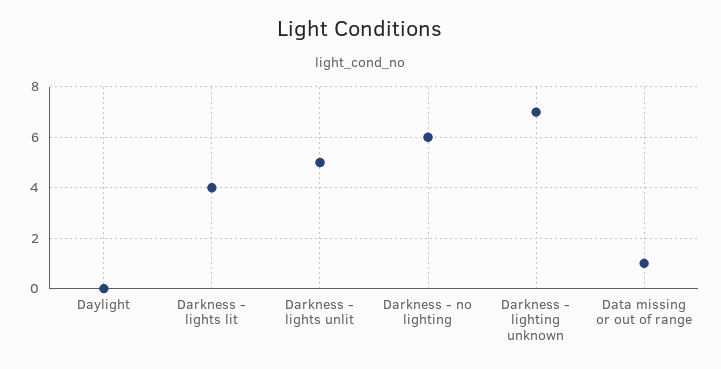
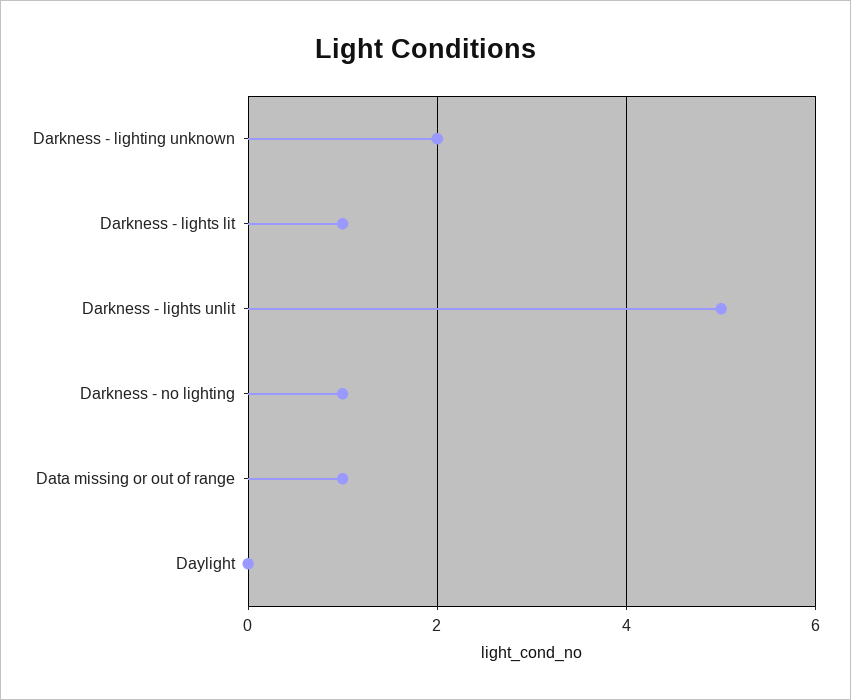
  {
    "Daylight": 0,
-   "Darkness - lights lit": 4,
+   "Darkness - lights lit": 1,
    "Darkness - lights unlit": 5,
-   "Darkness - no lighting": 6,
+   "Darkness - no lighting": 1,
-   "Darkness - lighting unknown": 7,
+   "Darkness - lighting unknown": 2,
    "Data missing or out of range": 1
  }

